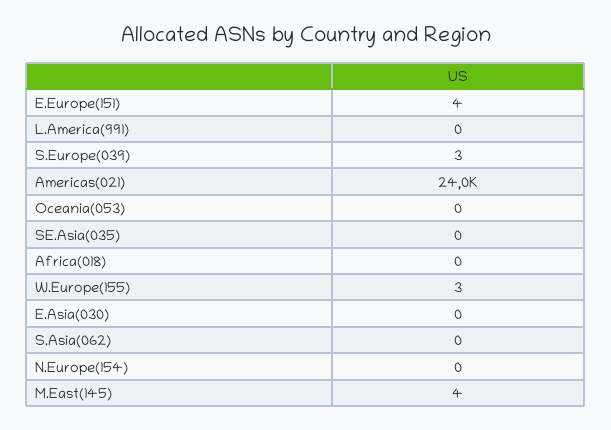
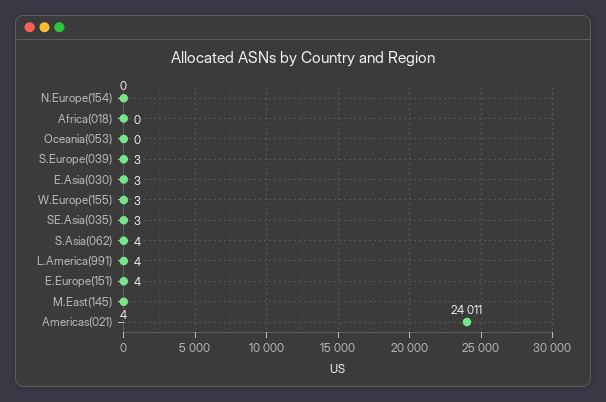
  {
    "E.Europe(151)": 4,
-   "L.America(991)": 0,
+   "L.America(991)": 4,
    "S.Europe(039)": 3,
    "Americas(021)": 24011,
    "Oceania(053)": 0,
-   "SE.Asia(035)": 0,
+   "SE.Asia(035)": 3,
    "Africa(018)": 0,
    "W.Europe(155)": 3,
-   "E.Asia(030)": 0,
+   "E.Asia(030)": 3,
-   "S.Asia(062)": 0,
+   "S.Asia(062)": 4,
    "N.Europe(154)": 0,
    "M.East(145)": 4
  }

